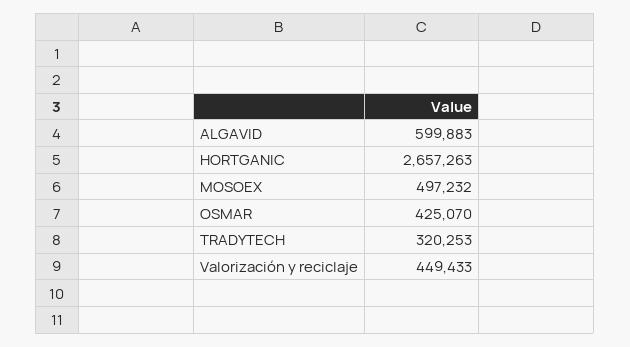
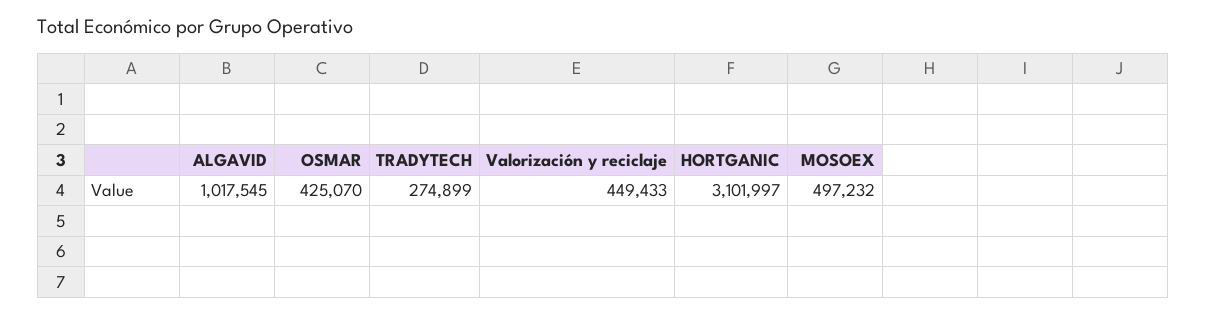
  {
-   "ALGAVID": 599883,
+   "ALGAVID": 1017545,
-   "HORTGANIC": 2657263,
+   "HORTGANIC": 3101997,
    "MOSOEX": 497232,
    "OSMAR": 425070,
-   "TRADYTECH": 320253,
+   "TRADYTECH": 274899,
    "Valorización y reciclaje": 449433
  }

